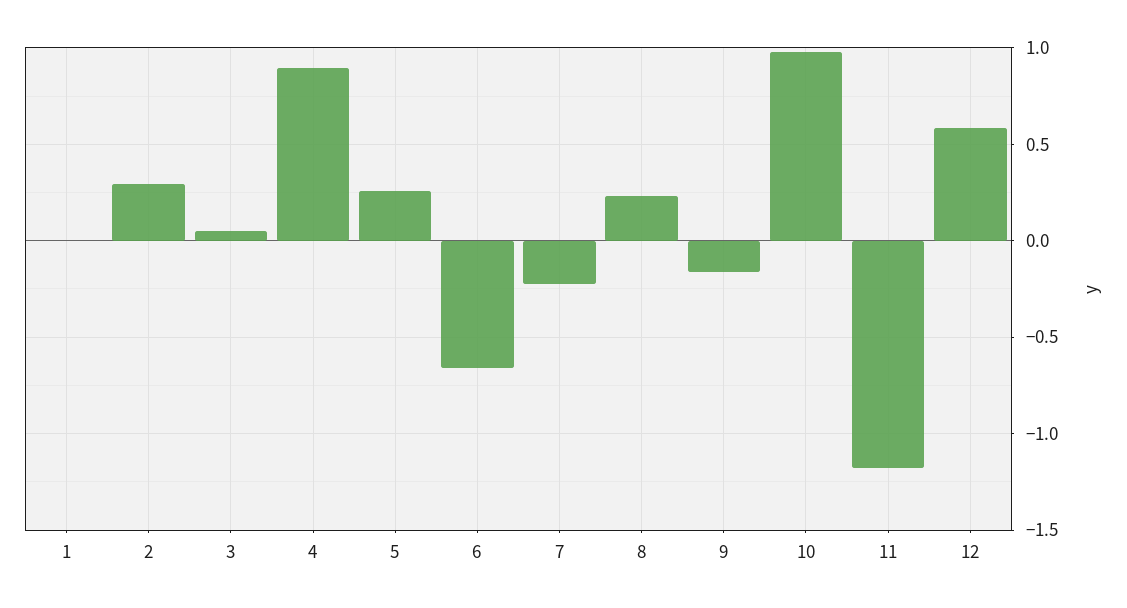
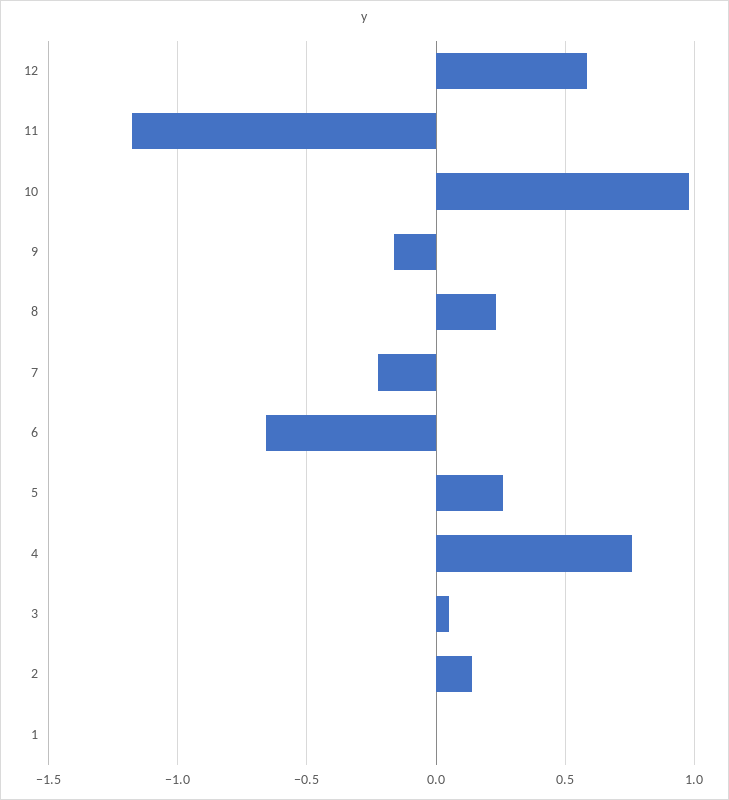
  {
    "1": 0,
-   "2": 0.3,
+   "2": 0.15,
    "3": 0.05,
-   "4": 0.9,
+   "4": 0.75,
    "5": 0.25,
    "6": -0.65,
    "7": -0.25,
    "8": 0.25,
    "9": -0.15,
    "10": 1,
    "11": -1.2,
    "12": 0.6
  }

